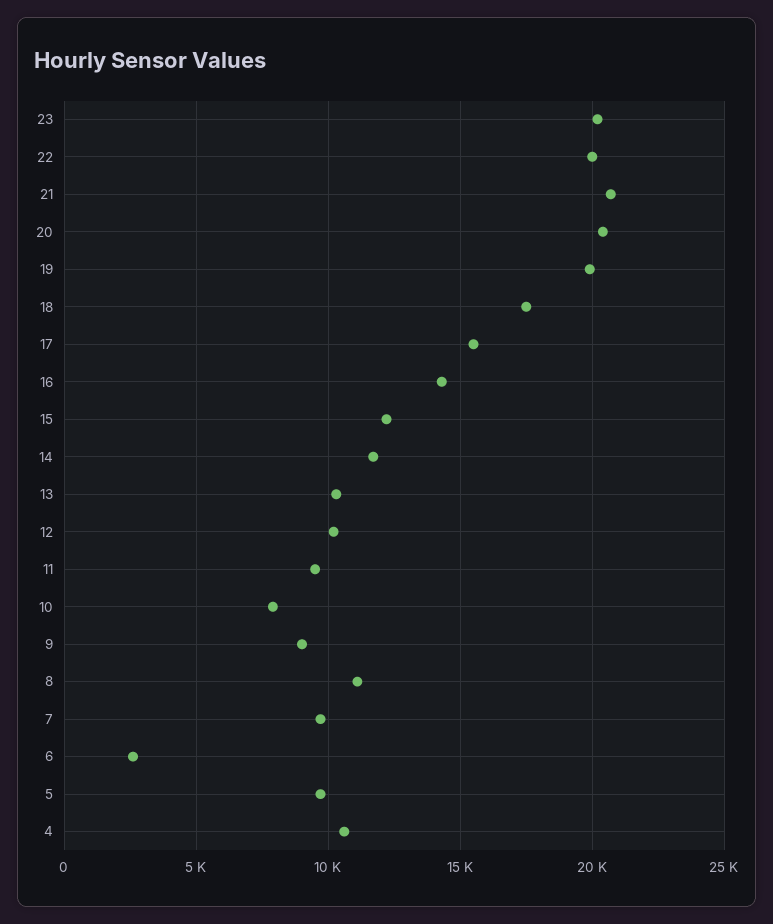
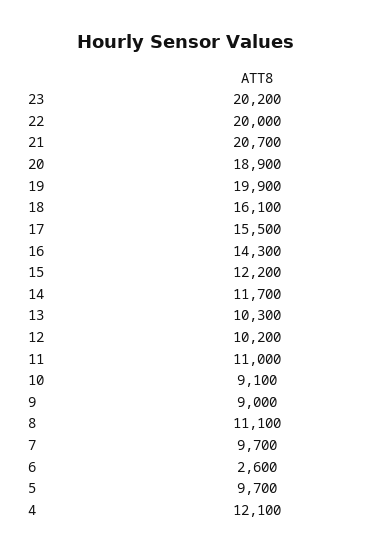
  {
    "23": 20200,
    "22": 20000,
    "21": 20700,
-   "20": 20500,
+   "20": 18900,
    "19": 19900,
-   "18": 17500,
+   "18": 16100,
    "17": 15500,
    "16": 14300,
    "15": 12200,
    "14": 11700,
    "13": 10300,
    "12": 10200,
-   "11": 9500,
+   "11": 11000,
-   "10": 8000,
+   "10": 9100,
    "9": 9000,
    "8": 11100,
    "7": 9700,
    "6": 2600,
    "5": 9700,
-   "4": 10500
+   "4": 12100
  }

